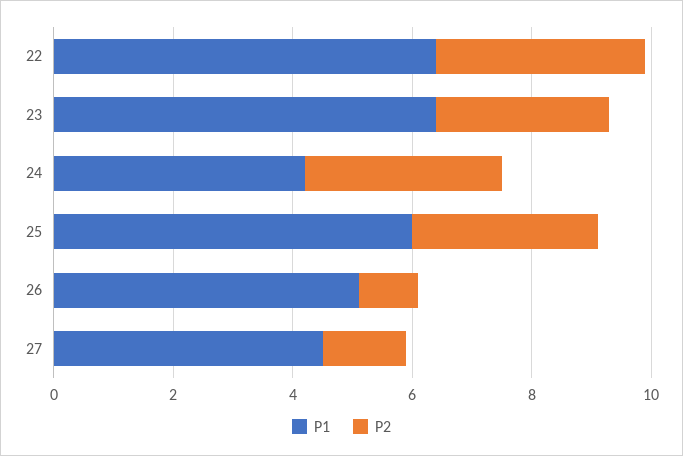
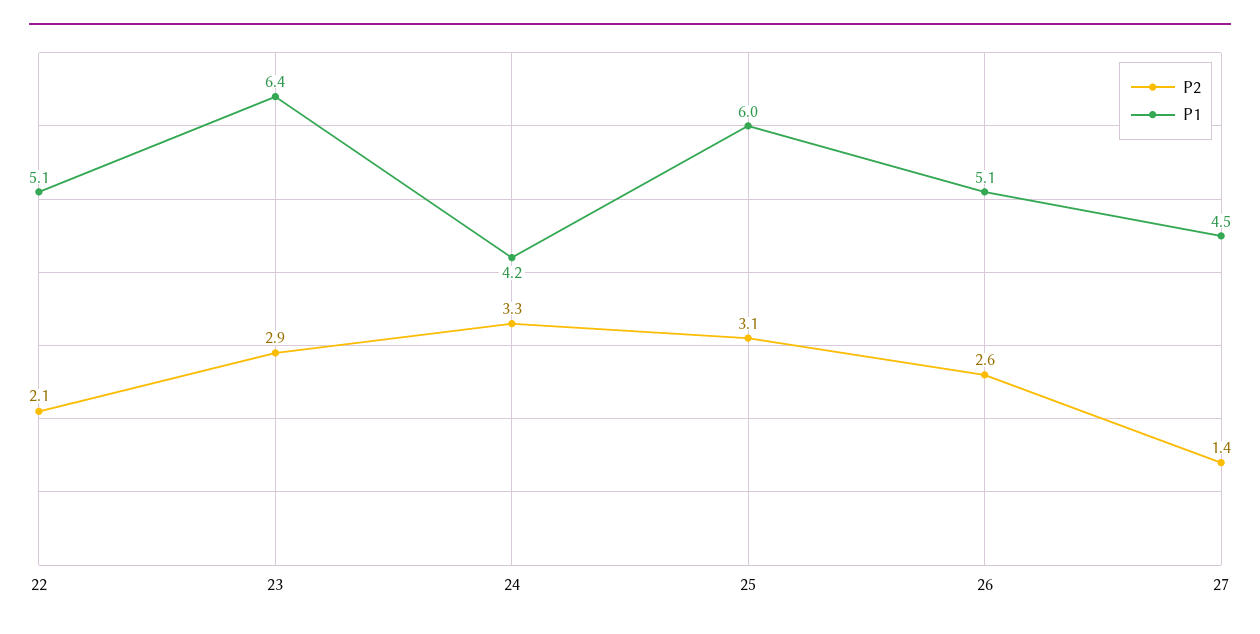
  {
    "P1": {
-     "22": 6.5,
+     "22": 5.1,
      "23": 6.4,
      "24": 4.2,
      "25": 6,
      "26": 5.1,
      "27": 4.5
    },
    "P2": {
-     "22": 3.5,
+     "22": 2.1,
      "23": 2.9,
      "24": 3.3,
      "25": 3.1,
-     "26": 1,
+     "26": 2.6,
      "27": 1.4
    }
  }

